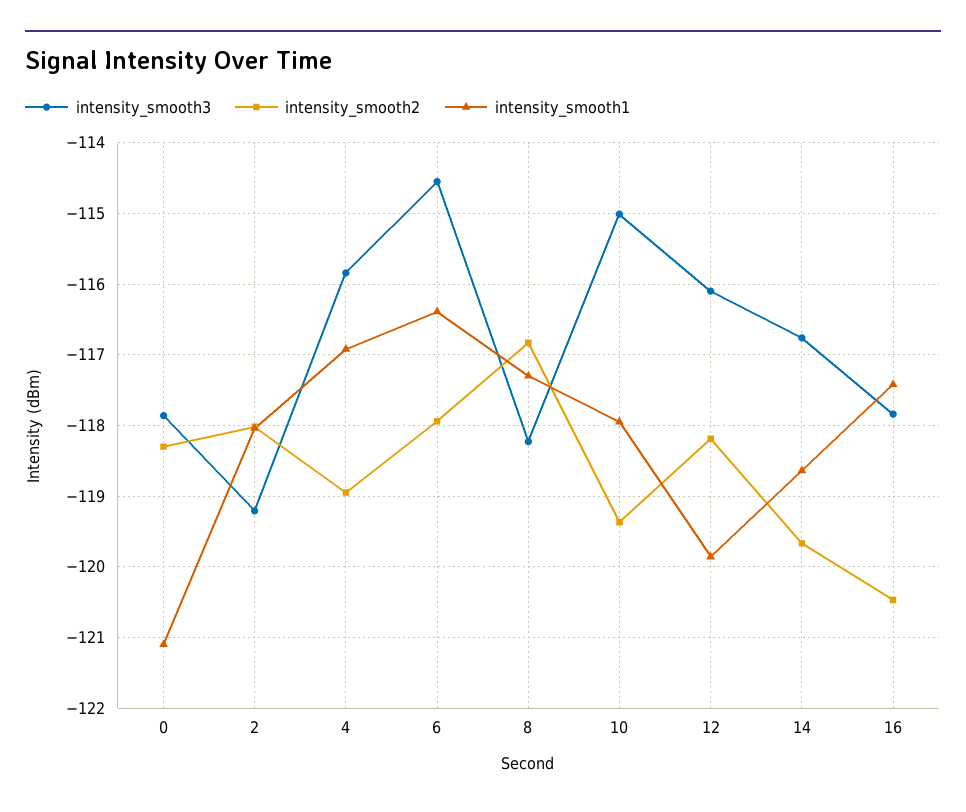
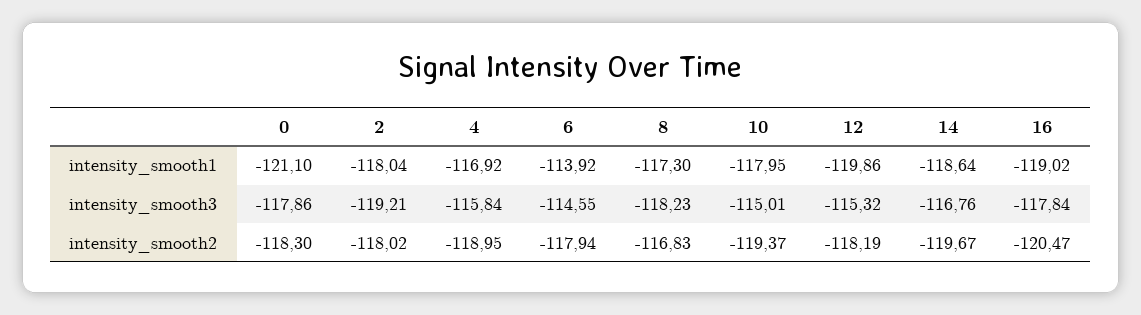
  {
    "intensity_smooth3": {
      "0": -117.86,
      "2": -119.21,
      "4": -115.84,
      "6": -114.55,
      "8": -118.23,
      "10": -115.01,
-     "12": -116.1,
+     "12": -115.32,
      "14": -116.76,
      "16": -117.84
    },
    "intensity_smooth2": {
      "0": -118.3,
      "2": -118.02,
      "4": -118.95,
      "6": -117.94,
      "8": -116.83,
      "10": -119.37,
      "12": -118.19,
      "14": -119.67,
      "16": -120.47
    },
    "intensity_smooth1": {
      "0": -121.1,
      "2": -118.04,
      "4": -116.92,
-     "6": -116.4,
+     "6": -113.92,
      "8": -117.3,
      "10": -117.95,
      "12": -119.86,
      "14": -118.64,
-     "16": -117.4
+     "16": -119.02
    }
  }

